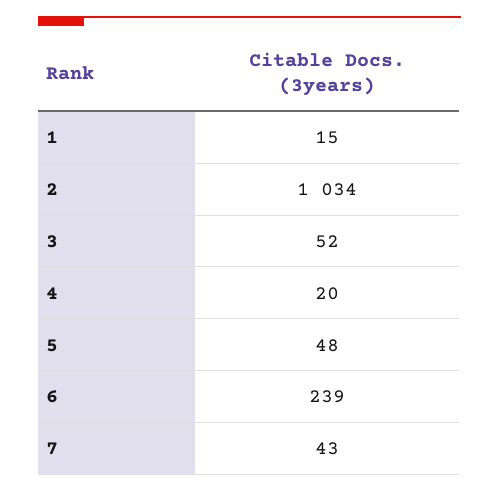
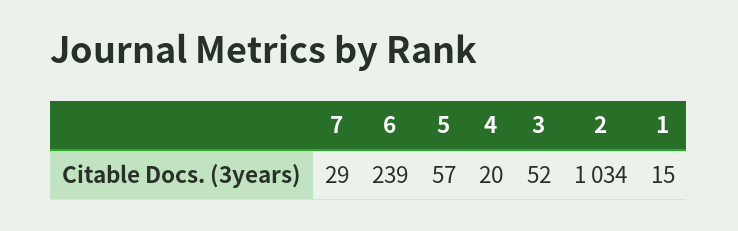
  {
    "1": 15,
    "2": 1034,
    "3": 52,
    "4": 20,
-   "5": 48,
+   "5": 57,
    "6": 239,
-   "7": 43
+   "7": 29
  }

